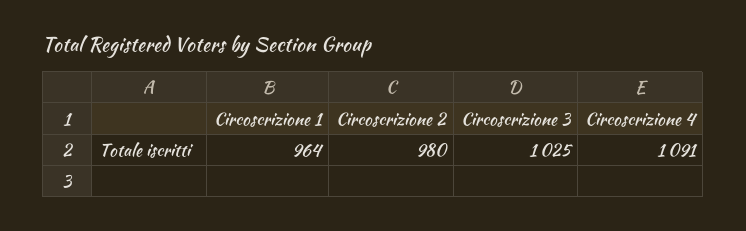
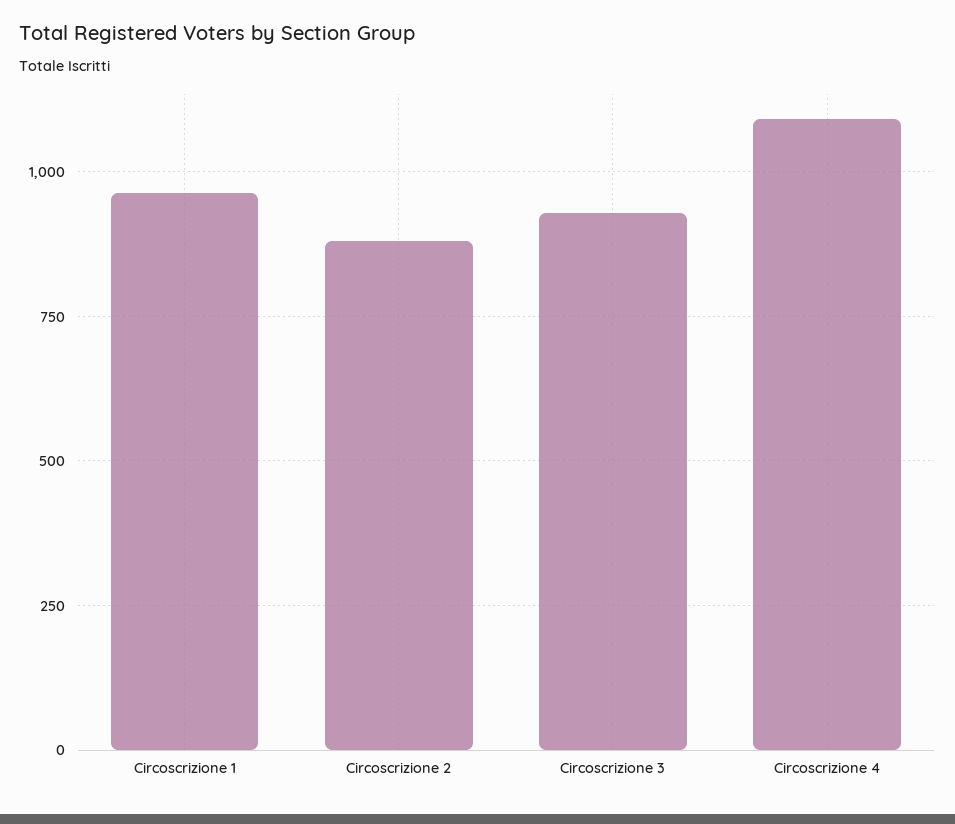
  {
    "Circoscrizione 1": 964,
-   "Circoscrizione 2": 980,
+   "Circoscrizione 2": 875,
-   "Circoscrizione 3": 1025,
+   "Circoscrizione 3": 925,
    "Circoscrizione 4": 1091
  }

